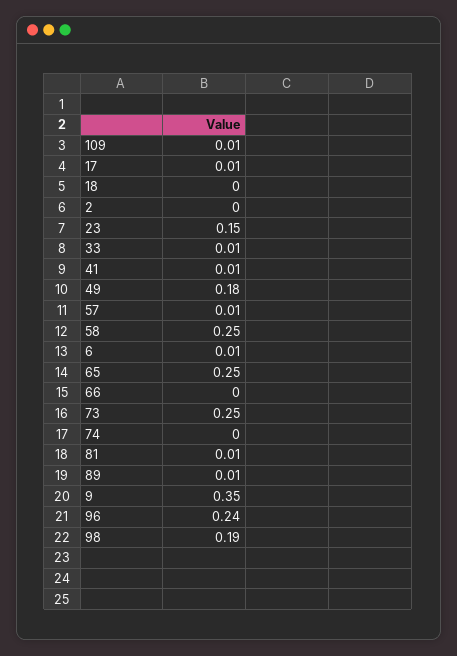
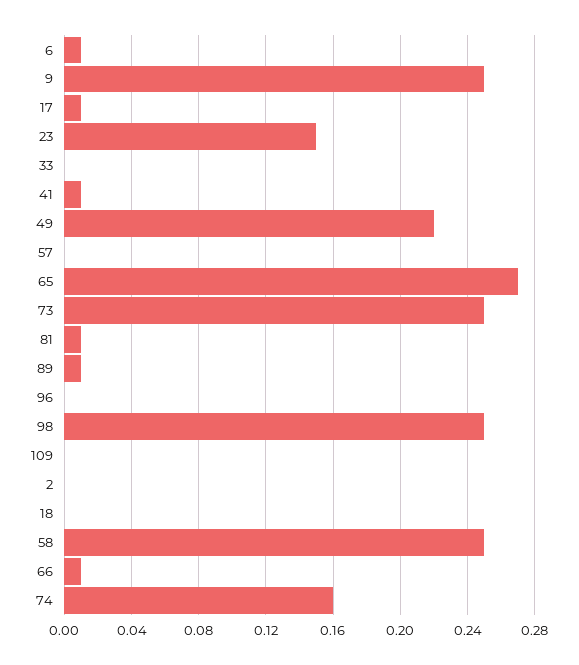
  {
-   "109": 0.01,
+   "109": 0,
    "17": 0.01,
    "18": 0,
    "2": 0,
    "23": 0.15,
-   "33": 0.01,
+   "33": 0,
    "41": 0.01,
-   "49": 0.18,
+   "49": 0.22,
-   "57": 0.01,
+   "57": 0,
    "58": 0.25,
    "6": 0.01,
-   "65": 0.25,
+   "65": 0.27,
-   "66": 0,
+   "66": 0.01,
    "73": 0.25,
-   "74": 0,
+   "74": 0.16,
    "81": 0.01,
    "89": 0.01,
-   "9": 0.35,
+   "9": 0.25,
-   "96": 0.24,
+   "96": 0,
-   "98": 0.19
+   "98": 0.25
  }

